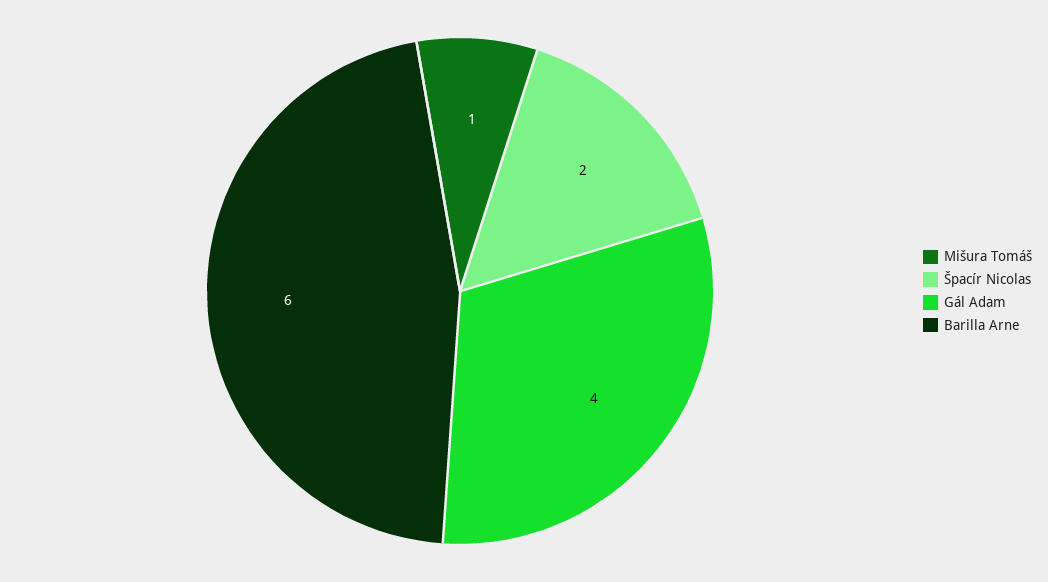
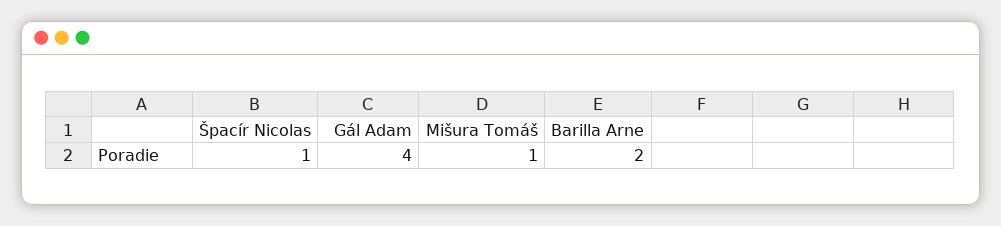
  {
    "Mišura Tomáš": 1,
-   "Špacír Nicolas": 2,
+   "Špacír Nicolas": 1,
    "Gál Adam": 4,
-   "Barilla Arne": 6
+   "Barilla Arne": 2
  }

